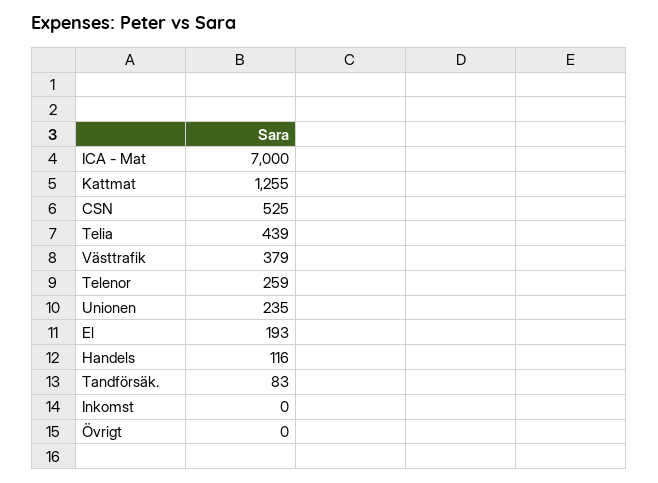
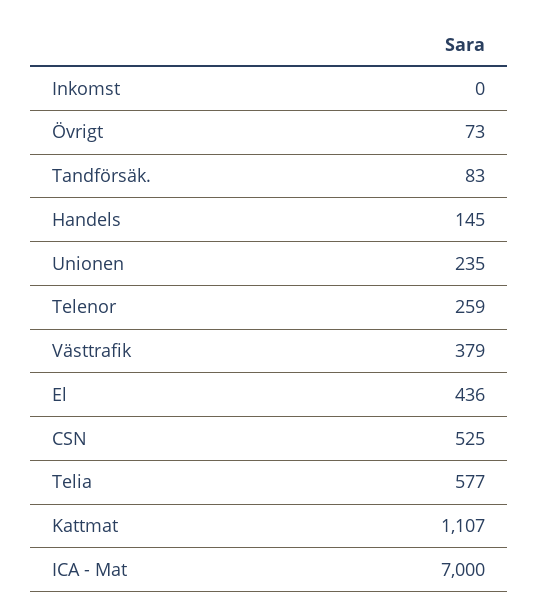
  {
    "ICA - Mat": 7000,
-   "Kattmat": 1255,
+   "Kattmat": 1107,
    "CSN": 525,
-   "Telia": 439,
+   "Telia": 577,
    "Västtrafik": 379,
    "Telenor": 259,
    "Unionen": 235,
-   "El": 193,
+   "El": 436,
-   "Handels": 116,
+   "Handels": 145,
    "Tandförsäk.": 83,
    "Inkomst": 0,
-   "Övrigt": 0
+   "Övrigt": 73
  }

